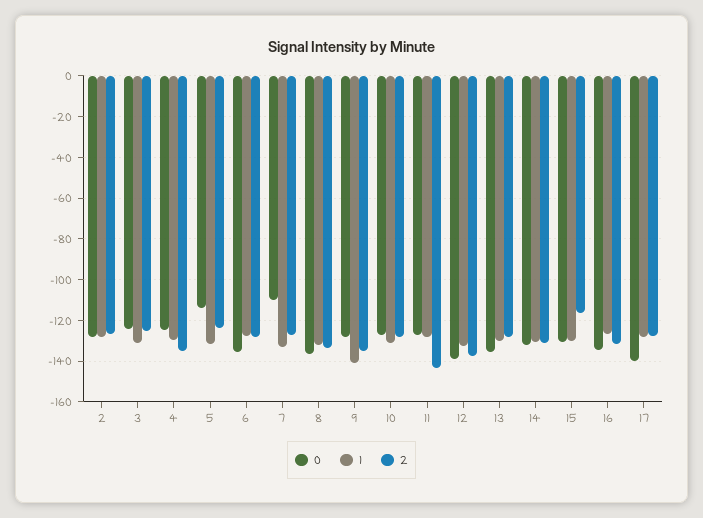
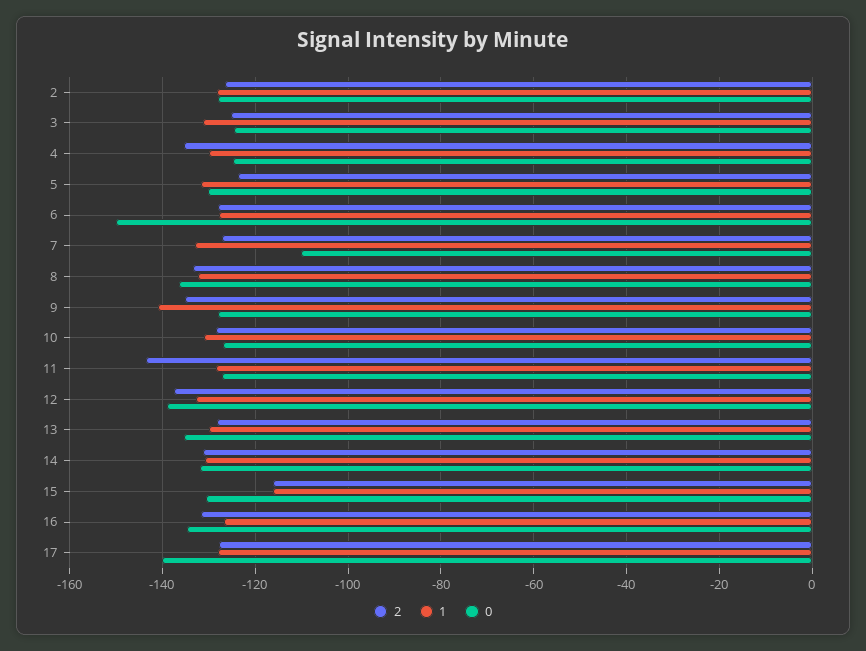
  {
    "0": {
      "2": -128,
      "3": -124,
      "4": -124,
-     "5": -115,
+     "5": -130,
-     "6": -135,
+     "6": -150,
      "7": -110,
      "8": -136,
      "9": -128,
      "10": -128,
      "11": -128,
      "12": -138,
      "13": -136,
      "14": -132,
      "15": -130,
      "16": -134,
      "17": -140
    },
    "1": {
      "2": -128,
      "3": -132,
      "4": -130,
      "5": -132,
      "6": -128,
      "7": -132,
      "8": -132,
      "9": -140,
      "10": -132,
      "11": -128,
      "12": -132,
      "13": -130,
      "14": -130,
-     "15": -130,
+     "15": -116,
      "16": -126,
      "17": -128
    },
    "2": {
      "2": -126,
      "3": -126,
      "4": -136,
      "5": -124,
      "6": -128,
      "7": -128,
      "8": -134,
      "9": -136,
      "10": -128,
      "11": -144,
      "12": -138,
      "13": -128,
      "14": -132,
      "15": -116,
      "16": -132,
      "17": -128
    }
  }

